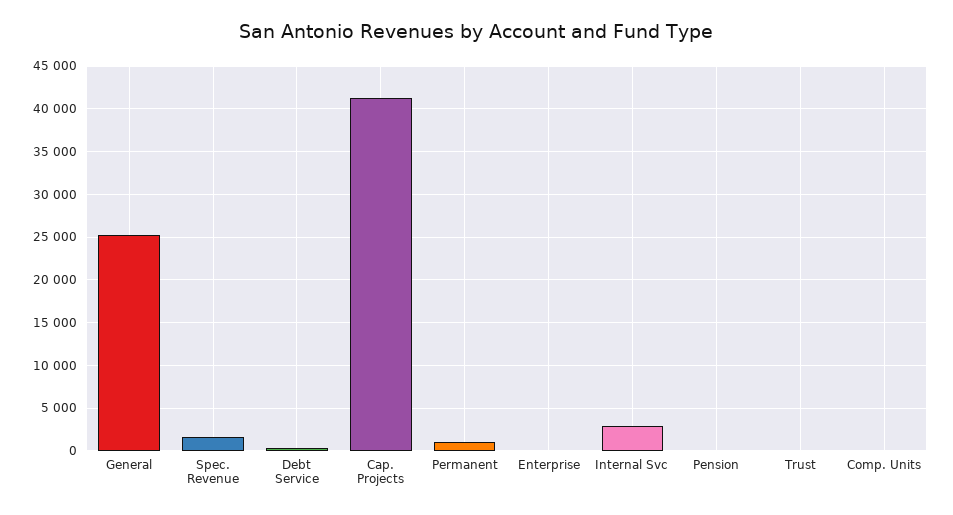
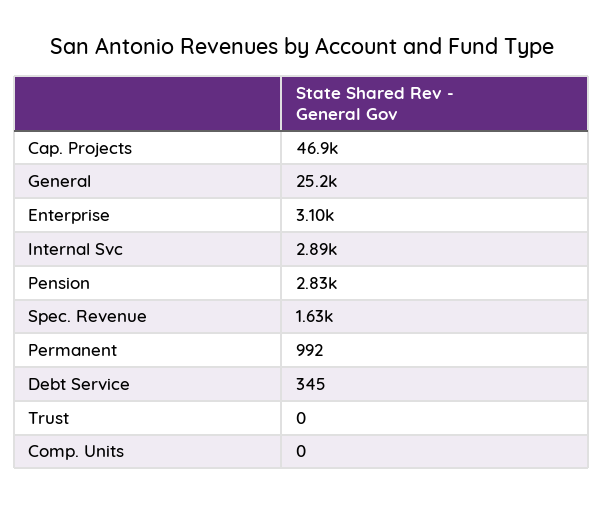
  {
    "General": 25200,
    "Spec. Revenue": 1630,
    "Debt Service": 345,
-   "Cap. Projects": 41000,
+   "Cap. Projects": 46900,
    "Permanent": 992,
-   "Enterprise": 0,
+   "Enterprise": 3100,
    "Internal Svc": 2890,
-   "Pension": 0,
+   "Pension": 2830,
    "Trust": 0,
    "Comp. Units": 0
  }

